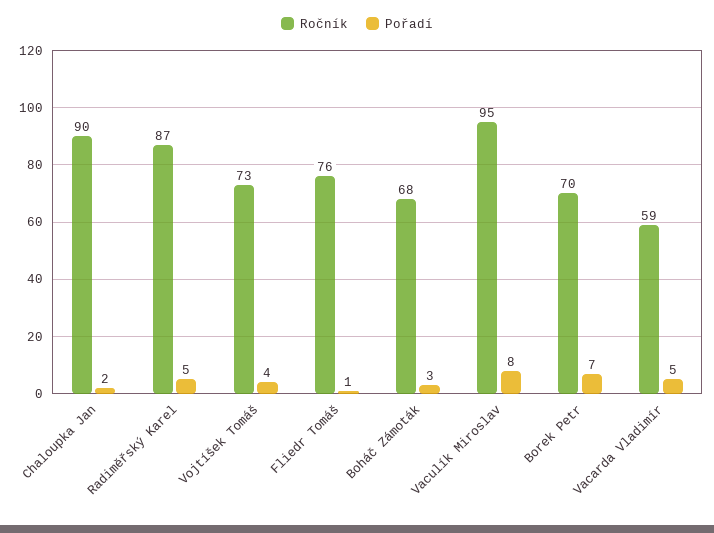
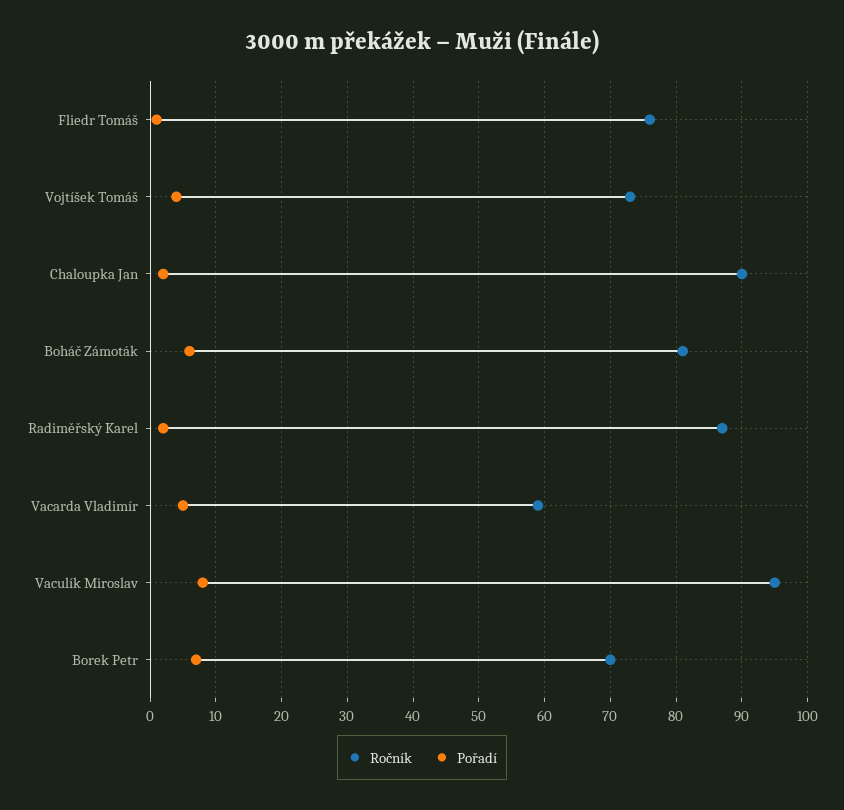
  {
    "Ročník": {
      "Chaloupka Jan": 90,
      "Radiměřský Karel": 87,
      "Vojtíšek Tomáš": 73,
      "Fliedr Tomáš": 76,
-     "Boháč Zámoták": 68,
+     "Boháč Zámoták": 81,
      "Vaculík Miroslav": 95,
      "Borek Petr": 70,
      "Vacarda Vladimír": 59
    },
    "Pořadí": {
      "Chaloupka Jan": 2,
-     "Radiměřský Karel": 5,
+     "Radiměřský Karel": 2,
      "Vojtíšek Tomáš": 4,
      "Fliedr Tomáš": 1,
-     "Boháč Zámoták": 3,
+     "Boháč Zámoták": 6,
      "Vaculík Miroslav": 8,
      "Borek Petr": 7,
      "Vacarda Vladimír": 5
    }
  }

